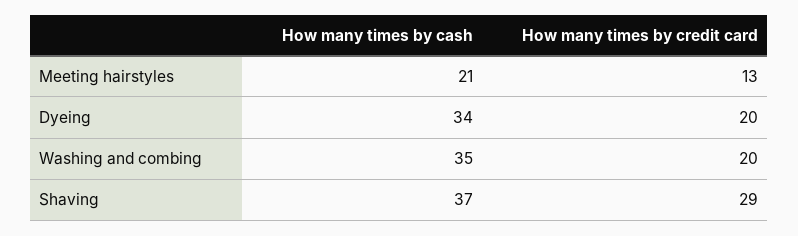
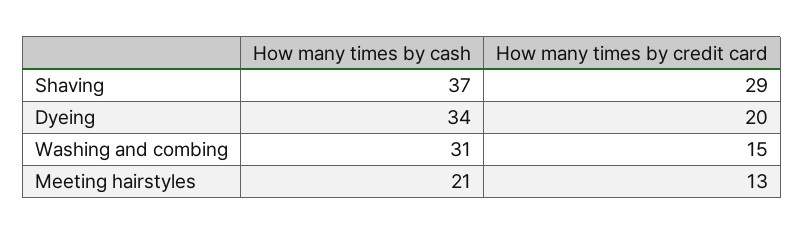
  {
    "How many times by cash": {
      "Meeting hairstyles": 21,
      "Dyeing": 34,
-     "Washing and combing": 35,
+     "Washing and combing": 31,
      "Shaving": 37
    },
    "How many times by credit card": {
      "Meeting hairstyles": 13,
      "Dyeing": 20,
-     "Washing and combing": 20,
+     "Washing and combing": 15,
      "Shaving": 29
    }
  }

